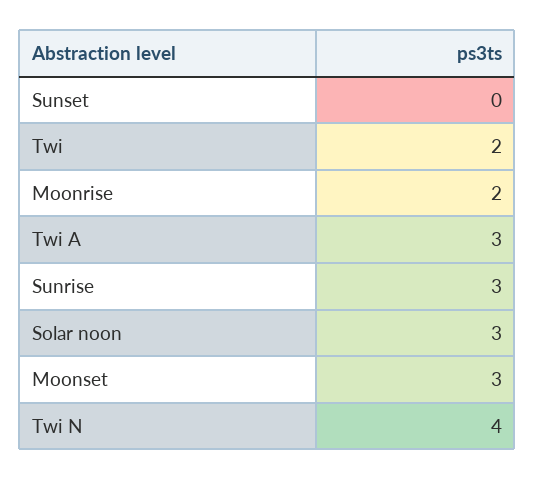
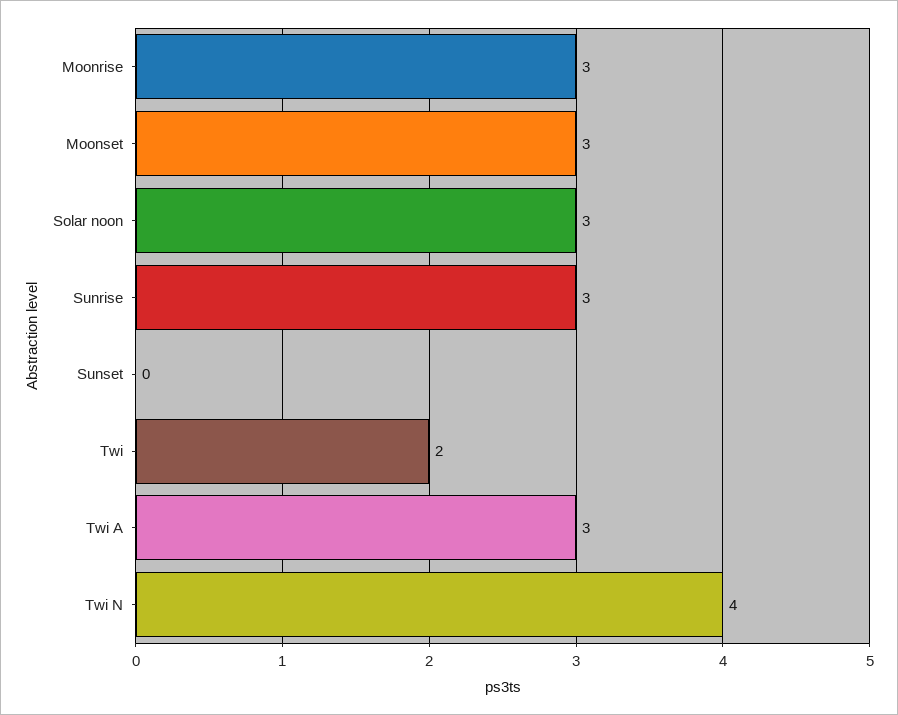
  {
    "Sunset": 0,
    "Twi": 2,
-   "Moonrise": 2,
+   "Moonrise": 3,
    "Twi A": 3,
    "Sunrise": 3,
    "Solar noon": 3,
    "Moonset": 3,
    "Twi N": 4
  }

